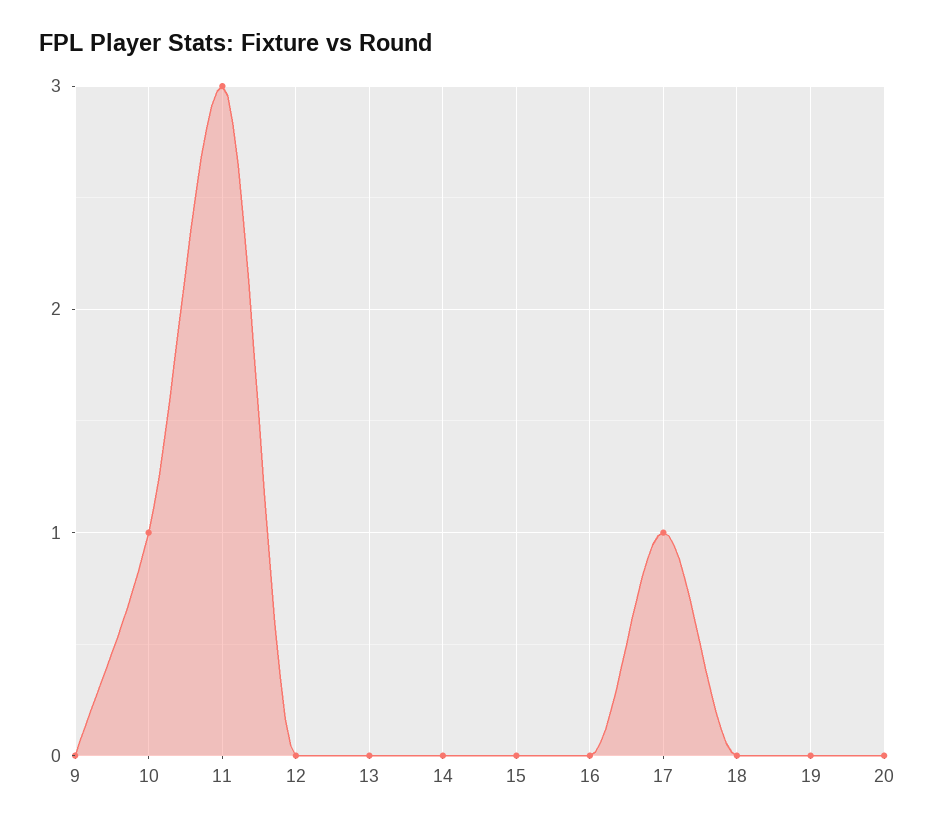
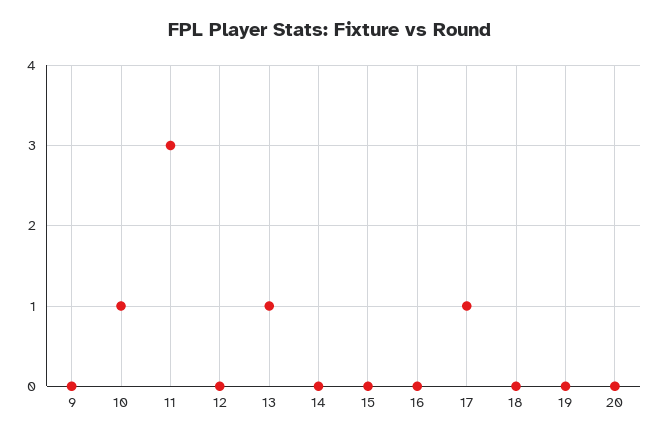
  {
    "9": 0,
    "10": 1,
    "11": 3,
    "12": 0,
-   "13": 0,
+   "13": 1,
    "14": 0,
    "15": 0,
    "16": 0,
    "17": 1,
    "18": 0,
    "19": 0,
    "20": 0
  }

